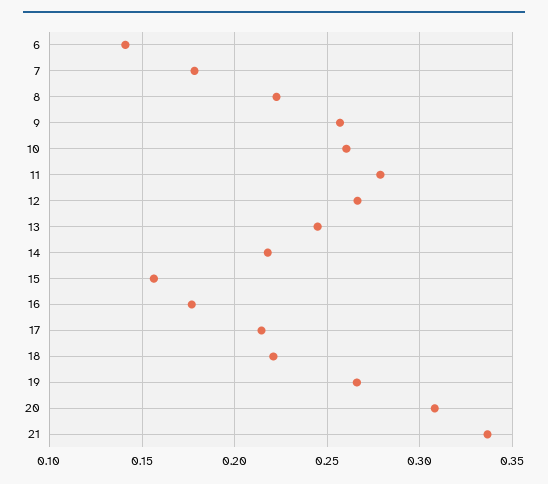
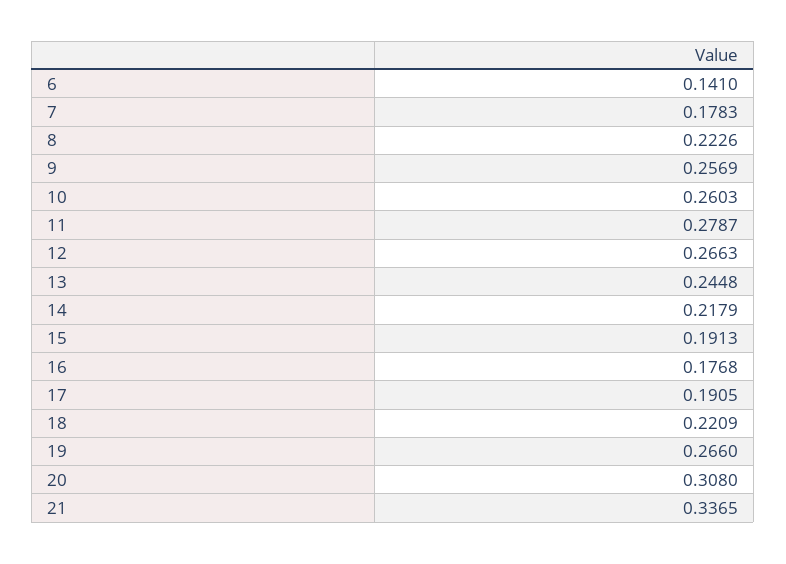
  {
    "6": 0.141,
    "7": 0.1783,
    "8": 0.2226,
    "9": 0.2569,
    "10": 0.2603,
    "11": 0.2787,
    "12": 0.2663,
    "13": 0.2448,
    "14": 0.2179,
-   "15": 0.155,
+   "15": 0.1913,
    "16": 0.1768,
-   "17": 0.215,
+   "17": 0.1905,
    "18": 0.2209,
    "19": 0.266,
    "20": 0.308,
    "21": 0.3365
  }

